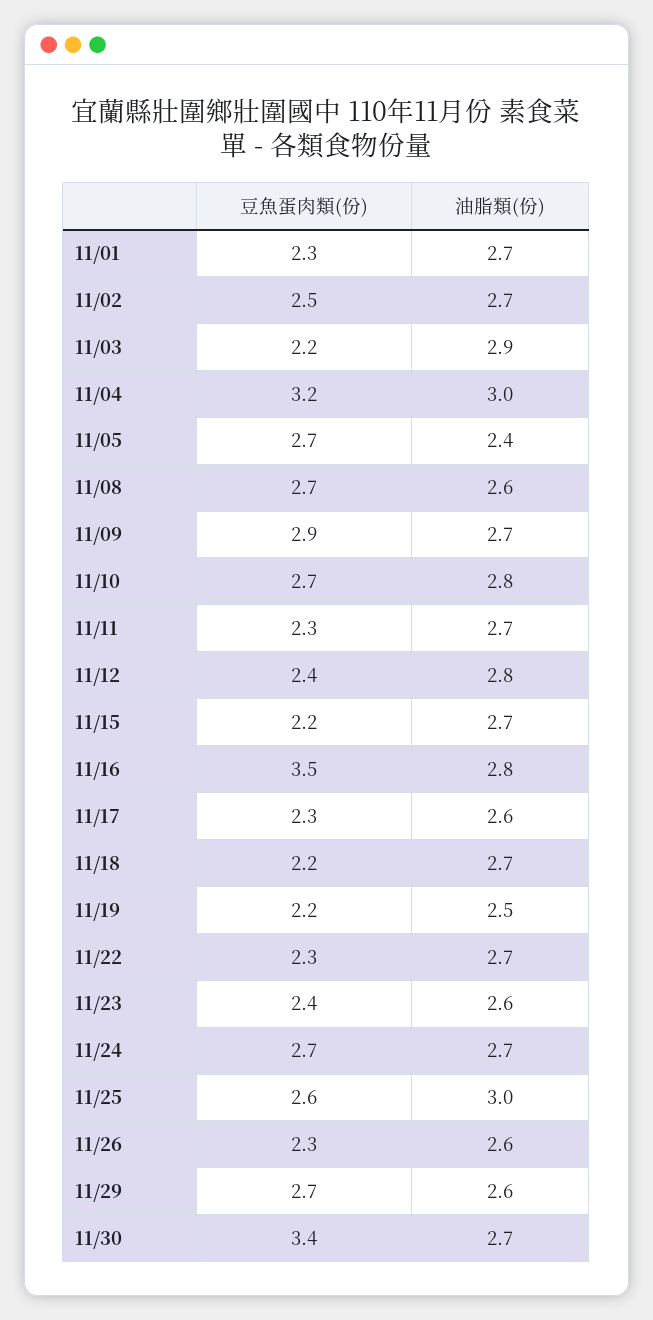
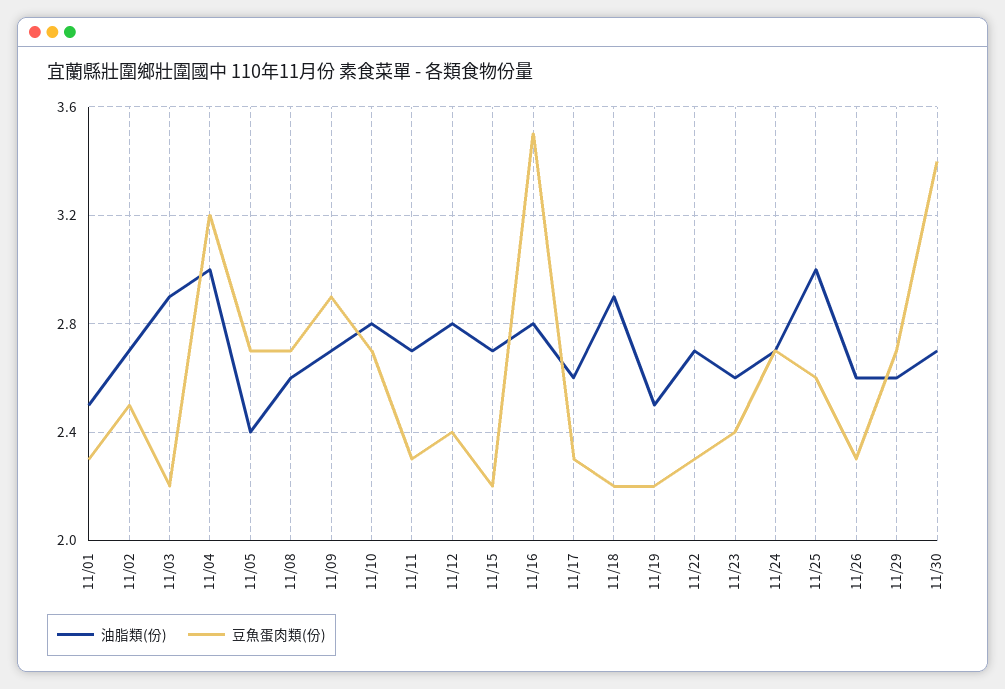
  {
    "豆魚蛋肉類(份)": {
      "11/01": 2.3,
      "11/02": 2.5,
      "11/03": 2.2,
      "11/04": 3.2,
      "11/05": 2.7,
      "11/08": 2.7,
      "11/09": 2.9,
      "11/10": 2.7,
      "11/11": 2.3,
      "11/12": 2.4,
      "11/15": 2.2,
      "11/16": 3.5,
      "11/17": 2.3,
      "11/18": 2.2,
      "11/19": 2.2,
      "11/22": 2.3,
      "11/23": 2.4,
      "11/24": 2.7,
      "11/25": 2.6,
      "11/26": 2.3,
      "11/29": 2.7,
      "11/30": 3.4
    },
    "油脂類(份)": {
-     "11/01": 2.7,
+     "11/01": 2.5,
      "11/02": 2.7,
      "11/03": 2.9,
      "11/04": 3,
      "11/05": 2.4,
      "11/08": 2.6,
      "11/09": 2.7,
      "11/10": 2.8,
      "11/11": 2.7,
      "11/12": 2.8,
      "11/15": 2.7,
      "11/16": 2.8,
      "11/17": 2.6,
-     "11/18": 2.7,
+     "11/18": 2.9,
      "11/19": 2.5,
      "11/22": 2.7,
      "11/23": 2.6,
      "11/24": 2.7,
      "11/25": 3,
      "11/26": 2.6,
      "11/29": 2.6,
      "11/30": 2.7
    }
  }

